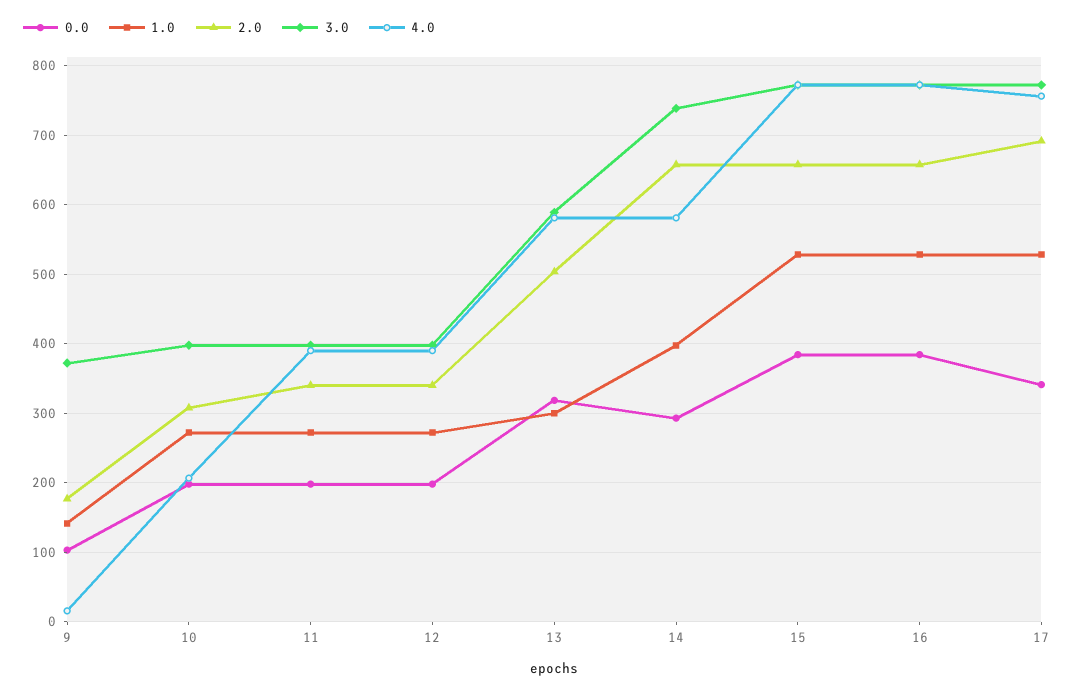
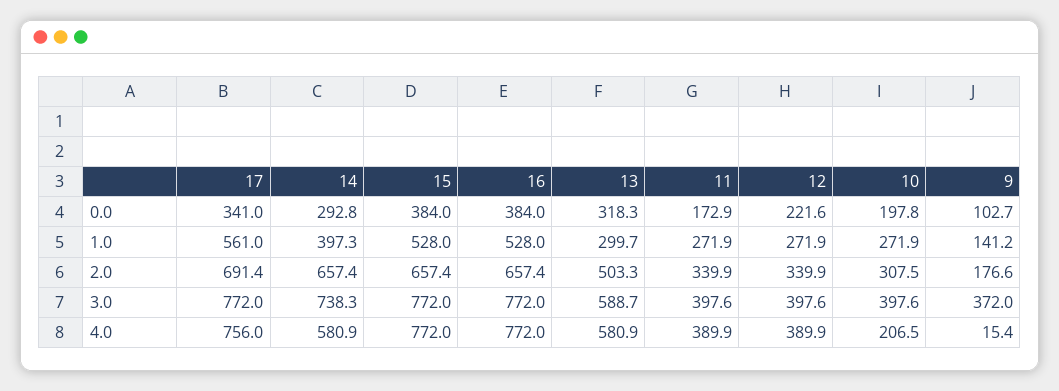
  {
    "0.0": {
      "9": 102.7,
      "10": 197.8,
-     "11": 200,
+     "11": 172.9,
-     "12": 200,
+     "12": 221.6,
      "13": 318.3,
      "14": 292.8,
      "15": 384,
      "16": 384,
      "17": 341
    },
    "1.0": {
      "9": 141.2,
      "10": 271.9,
      "11": 271.9,
      "12": 271.9,
      "13": 299.7,
      "14": 397.3,
      "15": 528,
      "16": 528,
-     "17": 530
+     "17": 561
    },
    "2.0": {
      "9": 176.6,
      "10": 307.5,
      "11": 339.9,
      "12": 339.9,
      "13": 503.3,
      "14": 657.4,
      "15": 657.4,
      "16": 657.4,
      "17": 691.4
    },
    "3.0": {
      "9": 372,
      "10": 397.6,
      "11": 397.6,
      "12": 397.6,
      "13": 588.7,
      "14": 738.3,
      "15": 772,
      "16": 772,
      "17": 772
    },
    "4.0": {
      "9": 15.4,
      "10": 206.5,
      "11": 389.9,
      "12": 389.9,
      "13": 580.9,
      "14": 580.9,
      "15": 772,
      "16": 772,
      "17": 756
    }
  }

